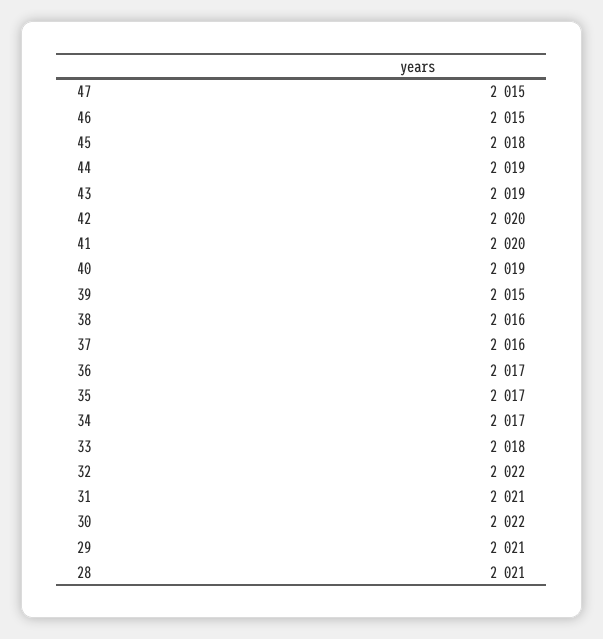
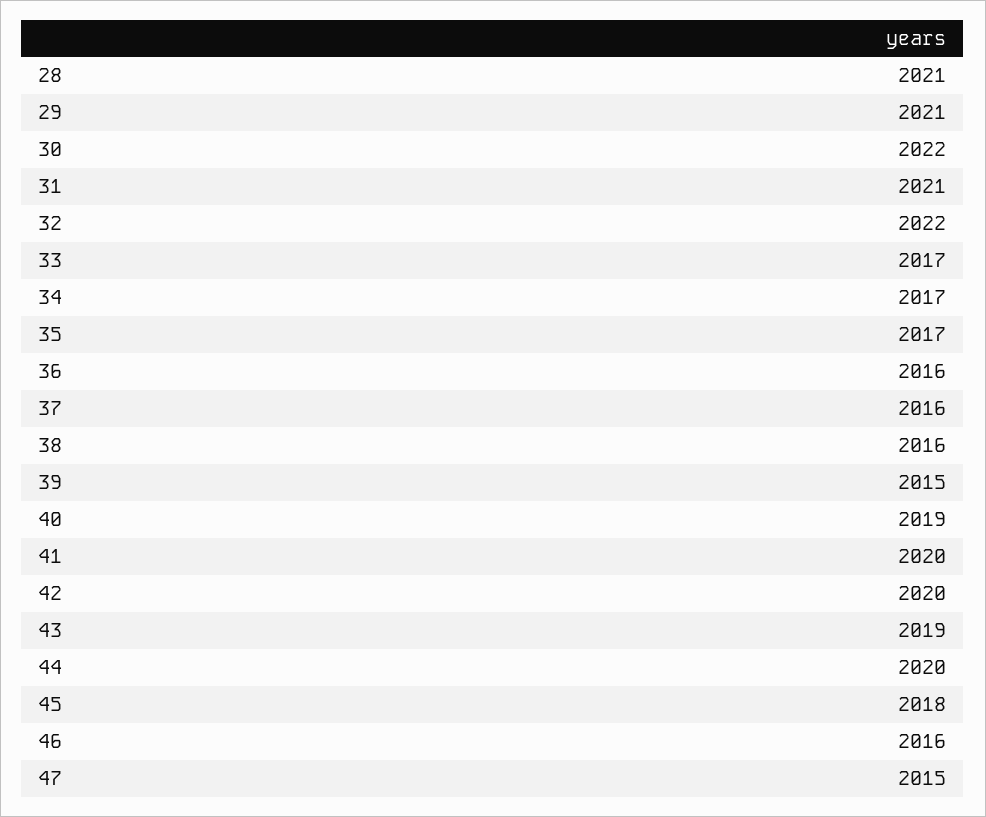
  {
    "47": 2015,
-   "46": 2015,
+   "46": 2016,
    "45": 2018,
-   "44": 2019,
+   "44": 2020,
    "43": 2019,
    "42": 2020,
    "41": 2020,
    "40": 2019,
    "39": 2015,
    "38": 2016,
    "37": 2016,
-   "36": 2017,
+   "36": 2016,
    "35": 2017,
    "34": 2017,
-   "33": 2018,
+   "33": 2017,
    "32": 2022,
    "31": 2021,
    "30": 2022,
    "29": 2021,
    "28": 2021
  }

